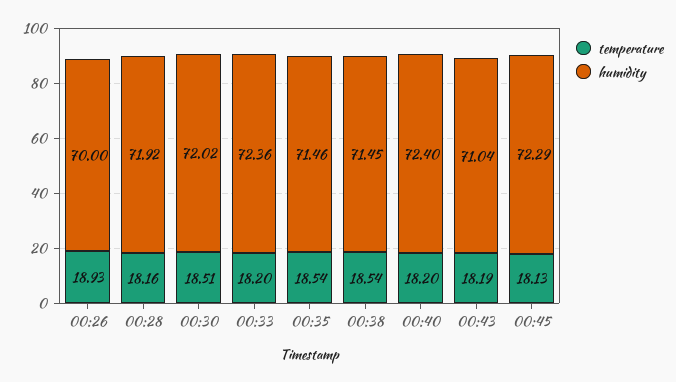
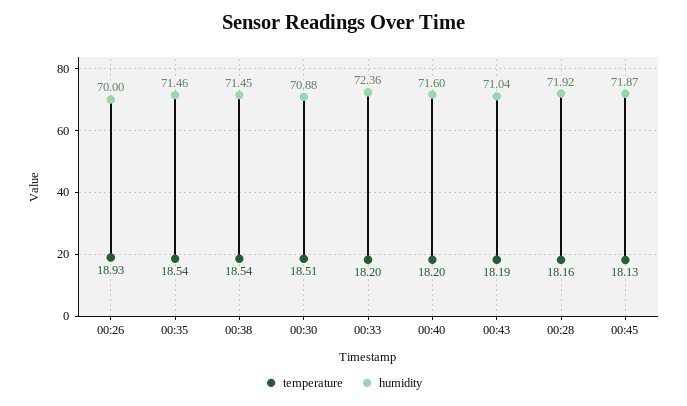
  {
    "temperature": {
      "00:26": 18.93,
      "00:28": 18.16,
      "00:30": 18.51,
      "00:33": 18.2,
      "00:35": 18.54,
      "00:38": 18.54,
      "00:40": 18.2,
      "00:43": 18.19,
      "00:45": 18.13
    },
    "humidity": {
      "00:26": 70,
      "00:28": 71.92,
-     "00:30": 72.02,
+     "00:30": 70.88,
      "00:33": 72.36,
      "00:35": 71.46,
      "00:38": 71.45,
-     "00:40": 72.4,
+     "00:40": 71.6,
      "00:43": 71.04,
-     "00:45": 72.29
+     "00:45": 71.87
    }
  }

